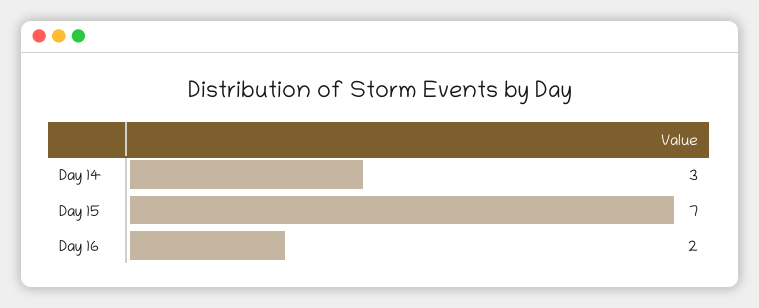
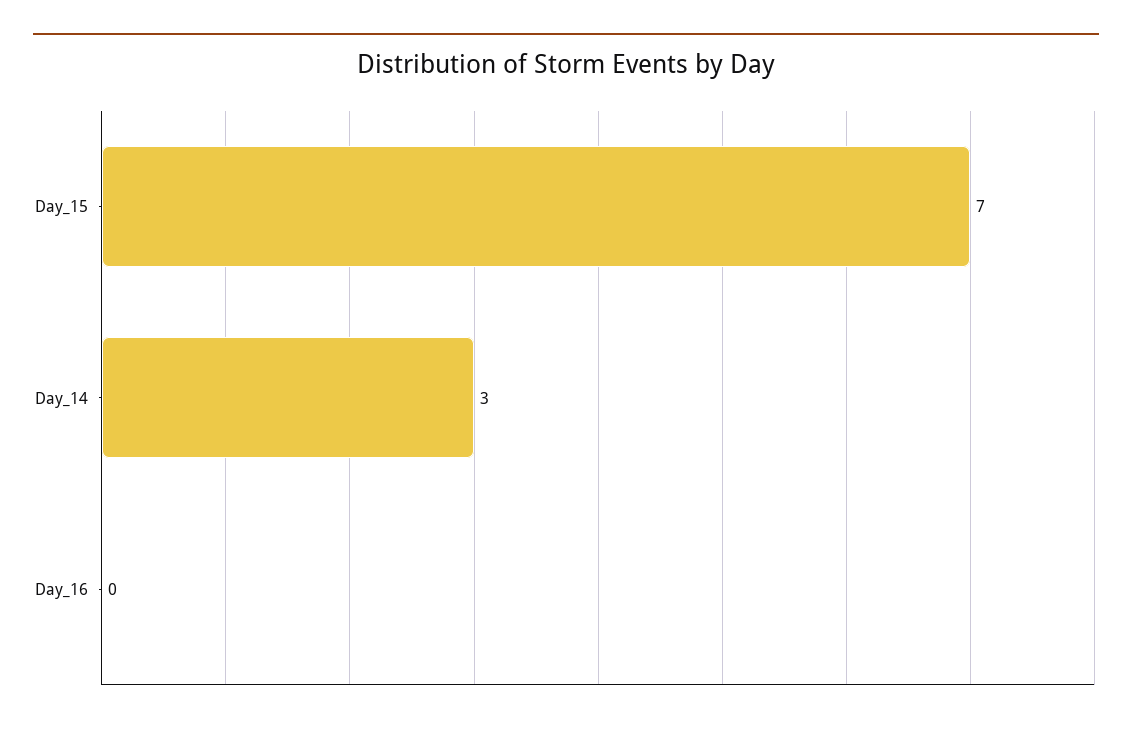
  {
    "Day 14": 3,
    "Day 15": 7,
-   "Day 16": 2
+   "Day 16": 0
  }

